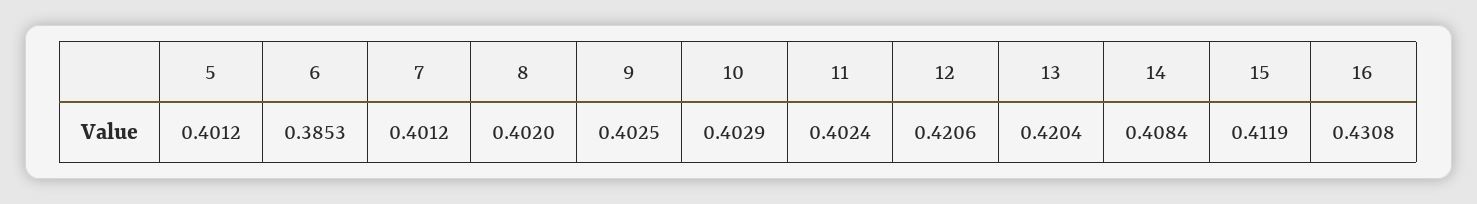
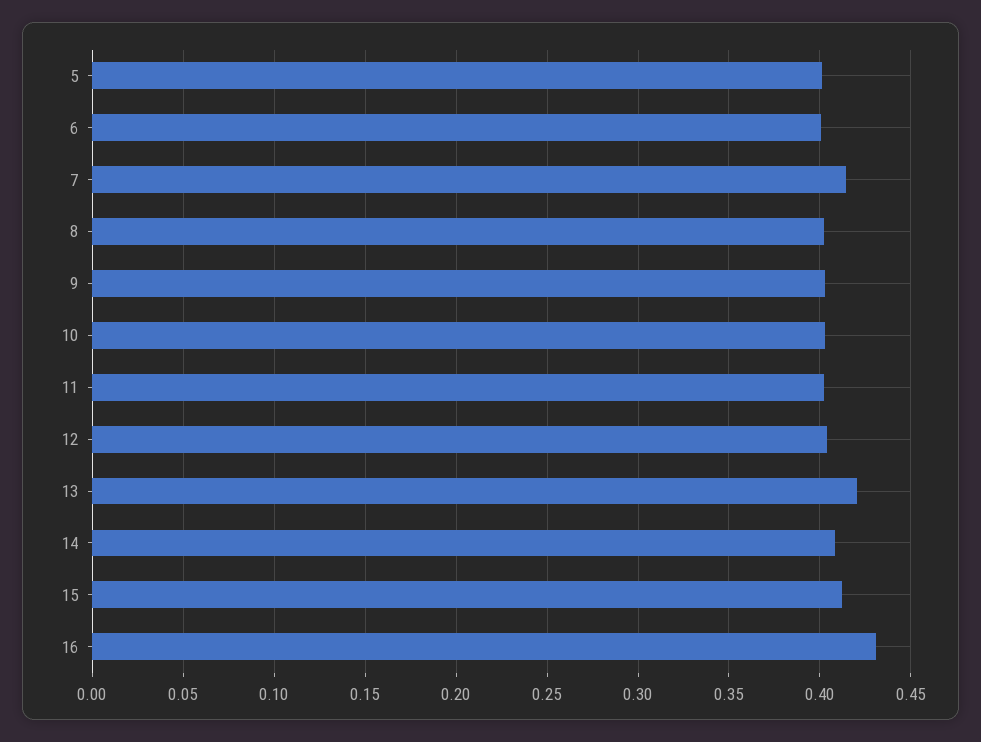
  {
    "5": 0.4012,
-   "6": 0.3853,
+   "6": 0.4,
-   "7": 0.4012,
+   "7": 0.415,
    "8": 0.402,
    "9": 0.4025,
    "10": 0.4029,
    "11": 0.4024,
-   "12": 0.4206,
+   "12": 0.405,
    "13": 0.4204,
    "14": 0.4084,
    "15": 0.4119,
    "16": 0.4308
  }

